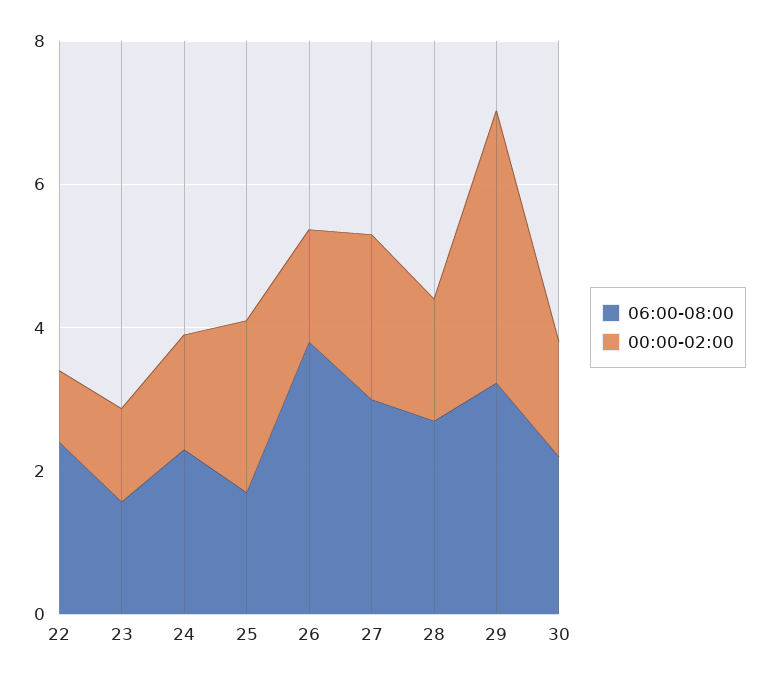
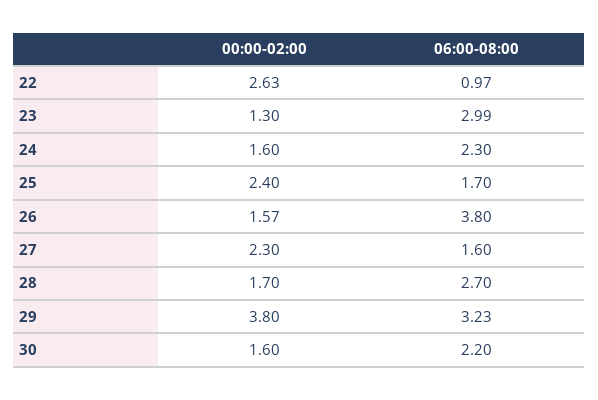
  {
    "06:00-08:00": {
-     "22": 2.5,
+     "22": 0.97,
-     "23": 1.5,
+     "23": 2.99,
      "24": 2.3,
      "25": 1.7,
      "26": 3.8,
-     "27": 3,
+     "27": 1.6,
      "28": 2.7,
      "29": 3.23,
      "30": 2.2
    },
    "00:00-02:00": {
-     "22": 1,
+     "22": 2.63,
      "23": 1.3,
      "24": 1.6,
      "25": 2.4,
      "26": 1.57,
      "27": 2.3,
      "28": 1.7,
      "29": 3.8,
      "30": 1.6
    }
  }

